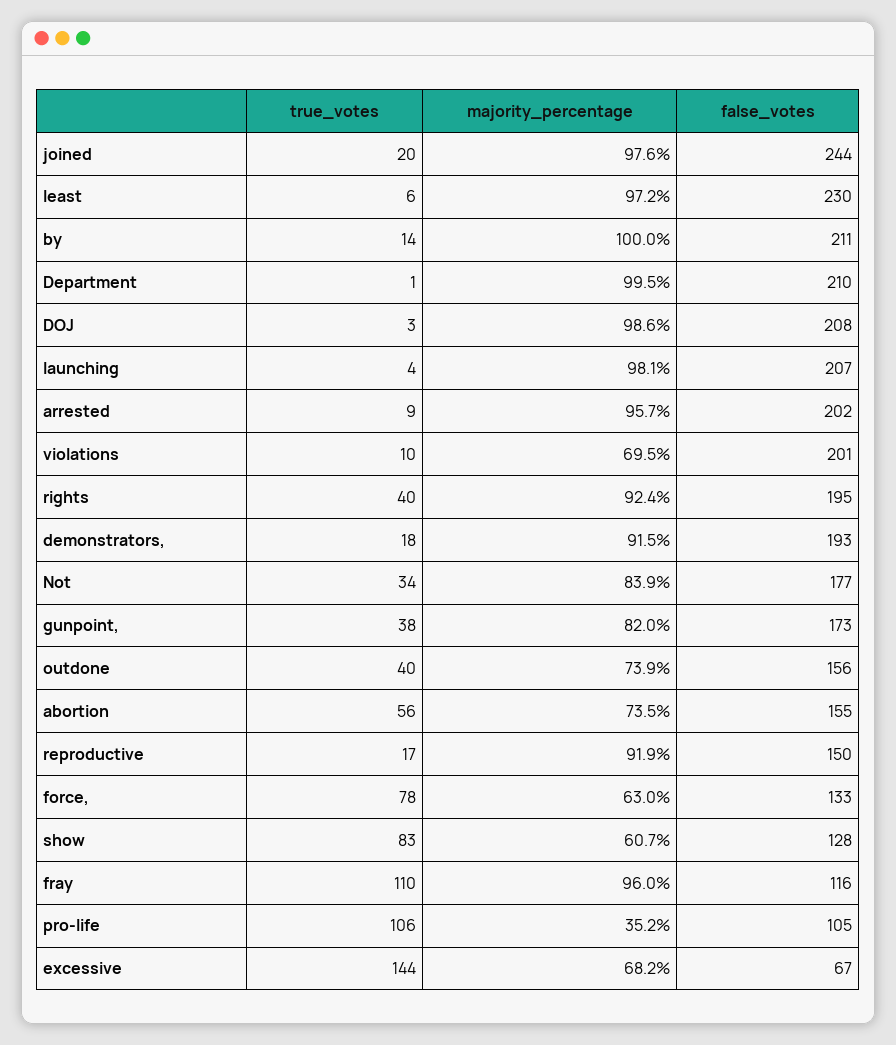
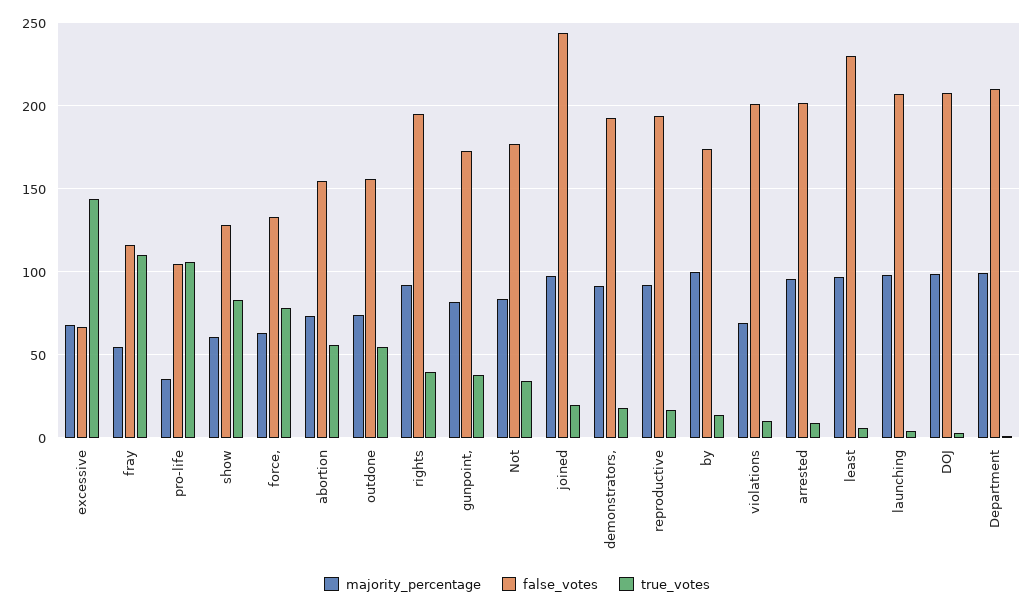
  {
    "true_votes": {
      "joined": 20,
      "least": 6,
      "by": 14,
      "Department": 1,
      "DOJ": 3,
      "launching": 4,
      "arrested": 9,
      "violations": 10,
      "rights": 40,
      "demonstrators,": 18,
      "Not": 34,
      "gunpoint,": 38,
-     "outdone": 40,
+     "outdone": 55,
      "abortion": 56,
      "reproductive": 17,
      "force,": 78,
      "show": 83,
      "fray": 110,
      "pro-life": 106,
      "excessive": 144
    },
    "majority_percentage": {
      "joined": 97.6,
      "least": 97.2,
      "by": 100,
      "Department": 99.5,
      "DOJ": 98.6,
      "launching": 98.1,
      "arrested": 95.7,
      "violations": 69.5,
      "rights": 92.4,
      "demonstrators,": 91.5,
      "Not": 83.9,
      "gunpoint,": 82,
      "outdone": 73.9,
      "abortion": 73.5,
      "reproductive": 91.9,
      "force,": 63,
      "show": 60.7,
-     "fray": 96,
+     "fray": 55,
      "pro-life": 35.2,
      "excessive": 68.2
    },
    "false_votes": {
      "joined": 244,
      "least": 230,
-     "by": 211,
+     "by": 175,
      "Department": 210,
      "DOJ": 208,
      "launching": 207,
      "arrested": 202,
      "violations": 201,
      "rights": 195,
      "demonstrators,": 193,
      "Not": 177,
      "gunpoint,": 173,
      "outdone": 156,
      "abortion": 155,
-     "reproductive": 150,
+     "reproductive": 195,
      "force,": 133,
      "show": 128,
      "fray": 116,
      "pro-life": 105,
      "excessive": 67
    }
  }

